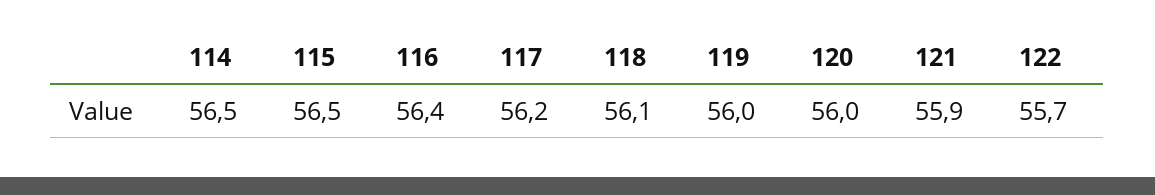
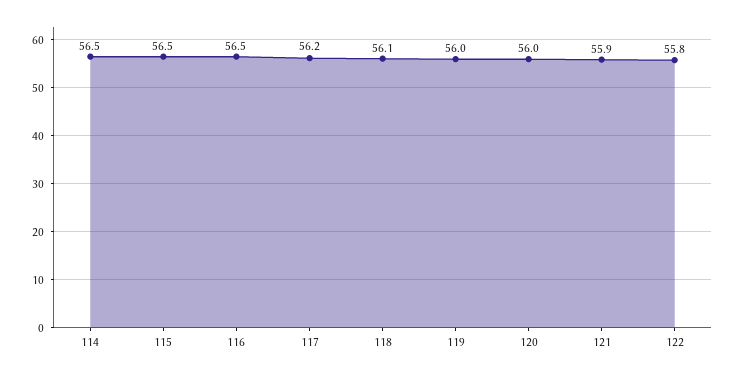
  {
    "114": 56.5,
    "115": 56.5,
-   "116": 56.4,
+   "116": 56.5,
    "117": 56.2,
    "118": 56.1,
    "119": 56,
    "120": 56,
    "121": 55.9,
-   "122": 55.7
+   "122": 55.8
  }

